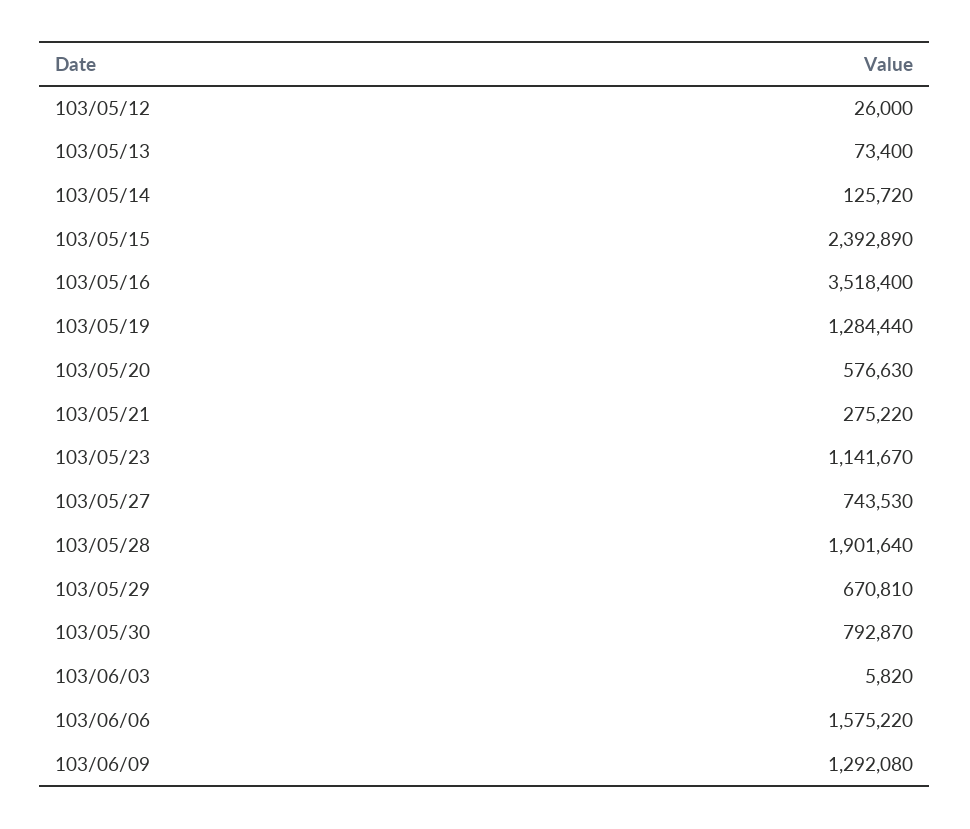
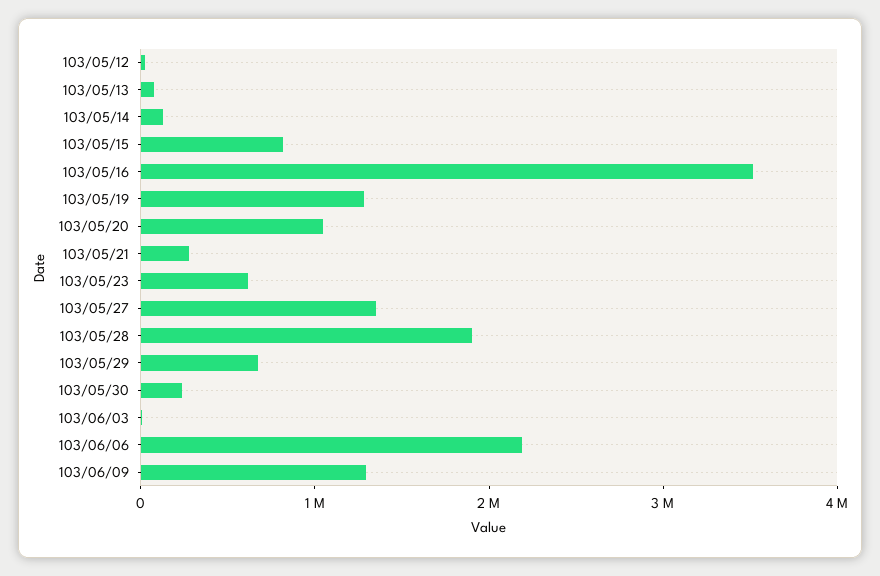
  {
    "103/05/12": 26000,
    "103/05/13": 73400,
    "103/05/14": 125720,
-   "103/05/15": 2392890,
+   "103/05/15": 800000,
    "103/05/16": 3518400,
    "103/05/19": 1284440,
-   "103/05/20": 576630,
+   "103/05/20": 1000000,
    "103/05/21": 275220,
-   "103/05/23": 1141670,
+   "103/05/23": 600000,
-   "103/05/27": 743530,
+   "103/05/27": 1400000,
    "103/05/28": 1901640,
    "103/05/29": 670810,
-   "103/05/30": 792870,
+   "103/05/30": 200000,
    "103/06/03": 5820,
-   "103/06/06": 1575220,
+   "103/06/06": 2200000,
    "103/06/09": 1292080
  }

